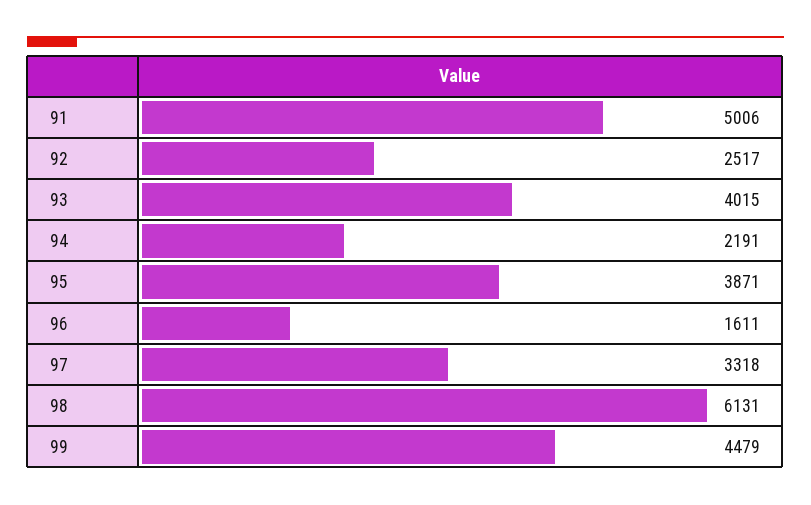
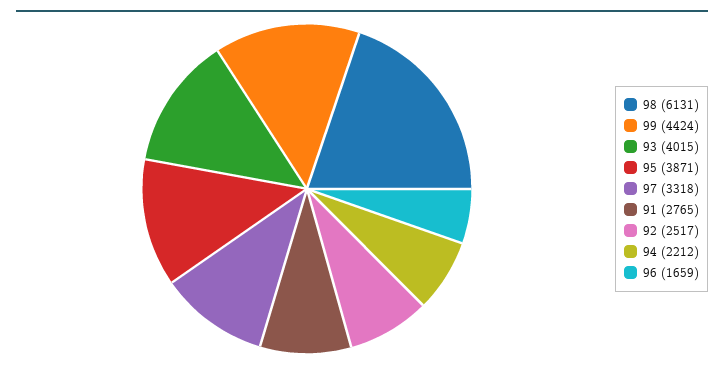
  {
-   "91": 5006,
+   "91": 2765,
    "92": 2517,
    "93": 4015,
-   "94": 2191,
+   "94": 2212,
    "95": 3871,
-   "96": 1611,
+   "96": 1659,
    "97": 3318,
    "98": 6131,
-   "99": 4479
+   "99": 4424
  }

